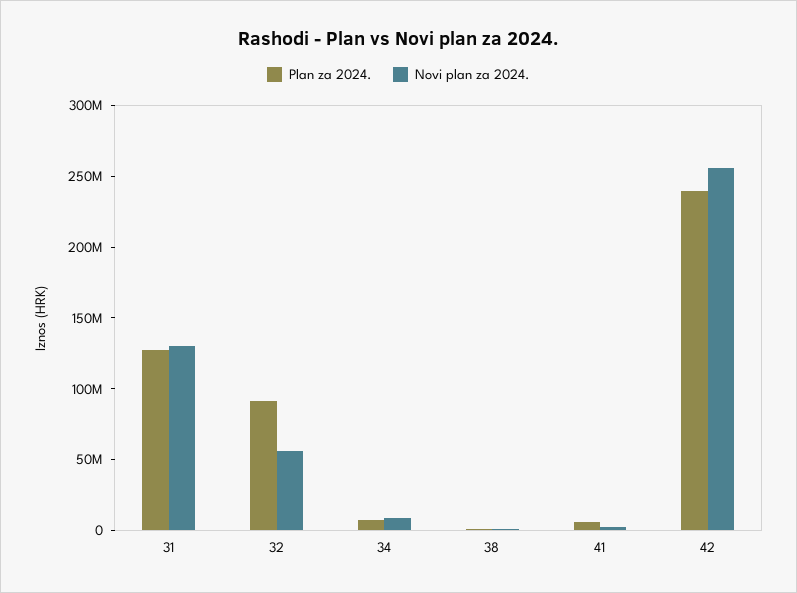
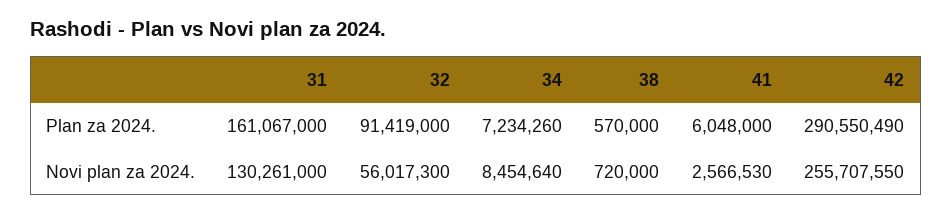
  {
    "Plan za 2024.": {
-     "31": 130000000,
+     "31": 161067000,
      "32": 91419000,
      "34": 7234260,
      "38": 570000,
      "41": 6048000,
-     "42": 240000000
+     "42": 290550490
    },
    "Novi plan za 2024.": {
      "31": 130261000,
      "32": 56017300,
      "34": 8454640,
      "38": 720000,
      "41": 2566530,
      "42": 255707550
    }
  }

